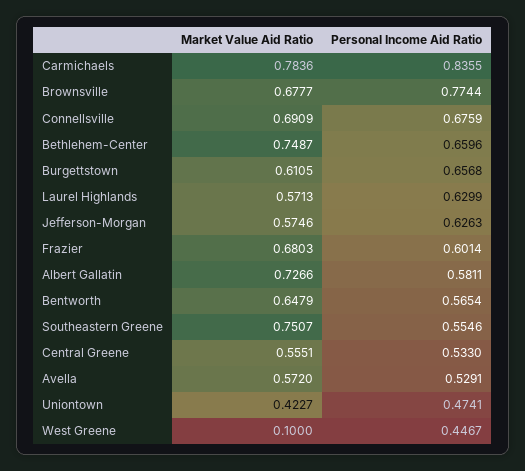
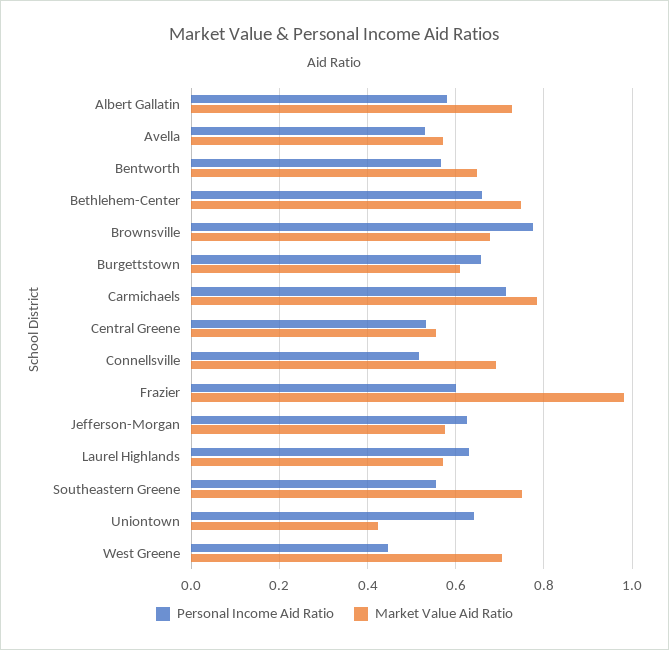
  {
    "Market Value Aid Ratio": {
      "Carmichaels": 0.7836,
      "Brownsville": 0.6777,
      "Connellsville": 0.6909,
      "Bethlehem-Center": 0.7487,
      "Burgettstown": 0.6105,
      "Laurel Highlands": 0.5713,
      "Jefferson-Morgan": 0.5746,
-     "Frazier": 0.6803,
+     "Frazier": 0.98,
      "Albert Gallatin": 0.7266,
      "Bentworth": 0.6479,
      "Southeastern Greene": 0.7507,
      "Central Greene": 0.5551,
      "Avella": 0.572,
      "Uniontown": 0.4227,
-     "West Greene": 0.1
+     "West Greene": 0.7
    },
    "Personal Income Aid Ratio": {
-     "Carmichaels": 0.8355,
+     "Carmichaels": 0.72,
      "Brownsville": 0.7744,
-     "Connellsville": 0.6759,
+     "Connellsville": 0.52,
      "Bethlehem-Center": 0.6596,
      "Burgettstown": 0.6568,
      "Laurel Highlands": 0.6299,
      "Jefferson-Morgan": 0.6263,
      "Frazier": 0.6014,
      "Albert Gallatin": 0.5811,
      "Bentworth": 0.5654,
      "Southeastern Greene": 0.5546,
      "Central Greene": 0.533,
      "Avella": 0.5291,
-     "Uniontown": 0.4741,
+     "Uniontown": 0.64,
      "West Greene": 0.4467
    }
  }

